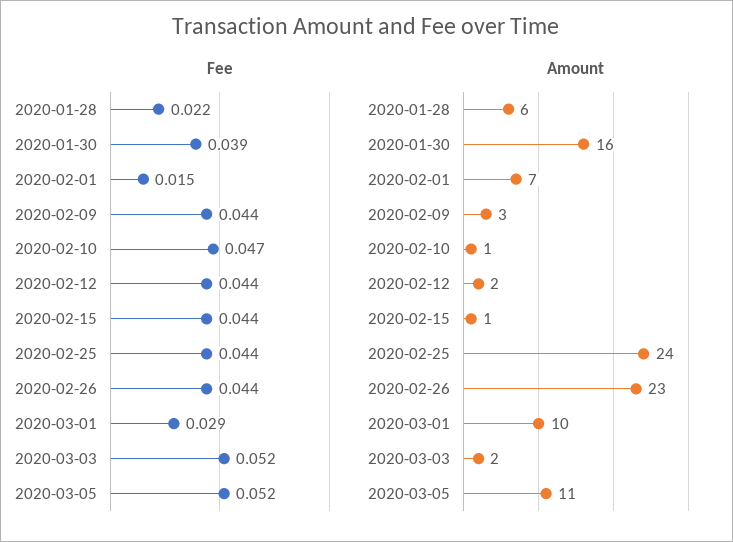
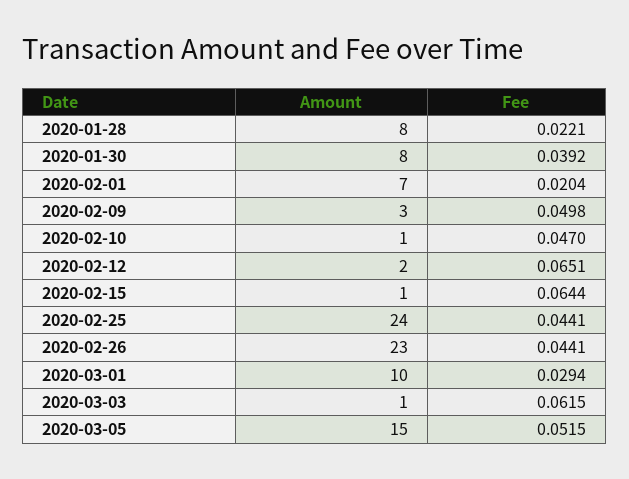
  {
    "Fee": {
      "2020-01-28": 0.0221,
      "2020-01-30": 0.0392,
-     "2020-02-01": 0.015,
+     "2020-02-01": 0.0204,
-     "2020-02-09": 0.044,
+     "2020-02-09": 0.0498,
      "2020-02-10": 0.047,
-     "2020-02-12": 0.044,
+     "2020-02-12": 0.0651,
-     "2020-02-15": 0.044,
+     "2020-02-15": 0.0644,
      "2020-02-25": 0.0441,
      "2020-02-26": 0.0441,
      "2020-03-01": 0.0294,
-     "2020-03-03": 0.052,
+     "2020-03-03": 0.0615,
      "2020-03-05": 0.0515
    },
    "Amount": {
-     "2020-01-28": 6,
+     "2020-01-28": 8,
-     "2020-01-30": 16,
+     "2020-01-30": 8,
      "2020-02-01": 7,
      "2020-02-09": 3,
      "2020-02-10": 1,
      "2020-02-12": 2,
      "2020-02-15": 1,
      "2020-02-25": 24,
      "2020-02-26": 23,
      "2020-03-01": 10,
-     "2020-03-03": 2,
+     "2020-03-03": 1,
-     "2020-03-05": 11
+     "2020-03-05": 15
    }
  }

